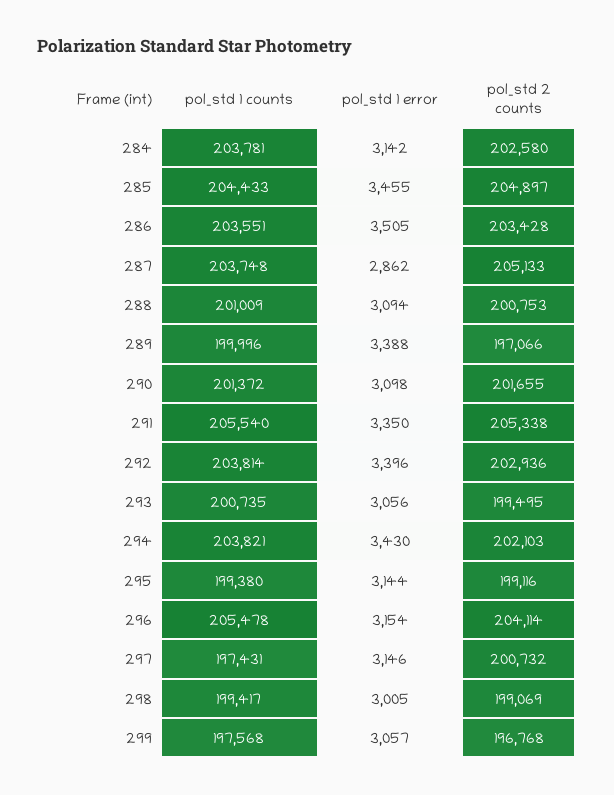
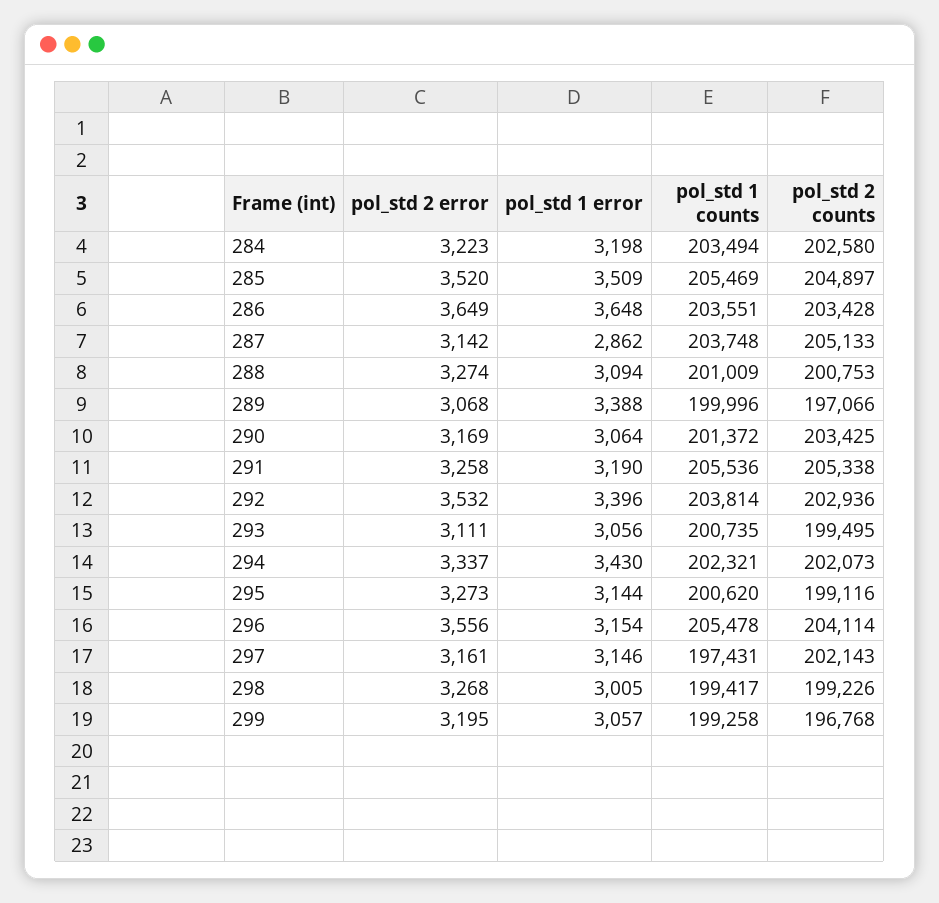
  {
    "pol_std 1 counts": {
-     "284": 203781,
+     "284": 203494,
-     "285": 204433,
+     "285": 205469,
      "286": 203551,
      "287": 203748,
      "288": 201009,
      "289": 199996,
      "290": 201372,
-     "291": 205540,
+     "291": 205536,
      "292": 203814,
      "293": 200735,
-     "294": 203821,
+     "294": 202321,
-     "295": 199380,
+     "295": 200620,
      "296": 205478,
      "297": 197431,
      "298": 199417,
-     "299": 197568
+     "299": 199258
    },
    "pol_std 1 error": {
-     "284": 3142,
+     "284": 3198,
-     "285": 3455,
+     "285": 3509,
-     "286": 3505,
+     "286": 3648,
      "287": 2862,
      "288": 3094,
      "289": 3388,
-     "290": 3098,
+     "290": 3064,
-     "291": 3350,
+     "291": 3190,
      "292": 3396,
      "293": 3056,
      "294": 3430,
      "295": 3144,
      "296": 3154,
      "297": 3146,
      "298": 3005,
      "299": 3057
    },
    "pol_std 2 counts": {
      "284": 202580,
      "285": 204897,
      "286": 203428,
      "287": 205133,
      "288": 200753,
      "289": 197066,
-     "290": 201655,
+     "290": 203425,
      "291": 205338,
      "292": 202936,
      "293": 199495,
-     "294": 202103,
+     "294": 202073,
      "295": 199116,
      "296": 204114,
-     "297": 200732,
+     "297": 202143,
-     "298": 199069,
+     "298": 199226,
      "299": 196768
-   }
+   },
+   "pol_std 2 error": {
+     "284": 3223,
+     "285": 3520,
+     "286": 3649,
+     "287": 3142,
+     "288": 3274,
+     "289": 3068,
+     "290": 3169,
+     "291": 3258,
+     "292": 3532,
+     "293": 3111,
+     "294": 3337,
+     "295": 3273,
+     "296": 3556,
+     "297": 3161,
+     "298": 3268,
+     "299": 3195
+   }
  }

